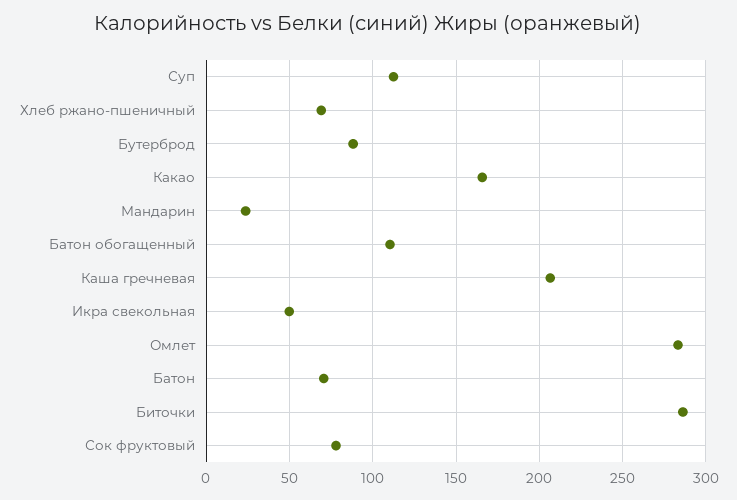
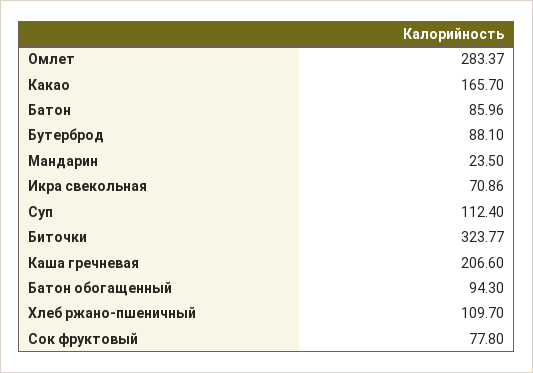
  {
    "Суп": 112.4,
-   "Хлеб ржано-пшеничный": 70,
+   "Хлеб ржано-пшеничный": 109.7,
    "Бутерброд": 88.1,
    "Какао": 165.7,
    "Мандарин": 23.5,
-   "Батон обогащенный": 110,
+   "Батон обогащенный": 94.3,
    "Каша гречневая": 206.6,
-   "Икра свекольная": 50,
+   "Икра свекольная": 70.86,
    "Омлет": 283.37,
-   "Батон": 70,
+   "Батон": 85.96,
-   "Биточки": 285,
+   "Биточки": 323.77,
    "Сок фруктовый": 77.8
  }

